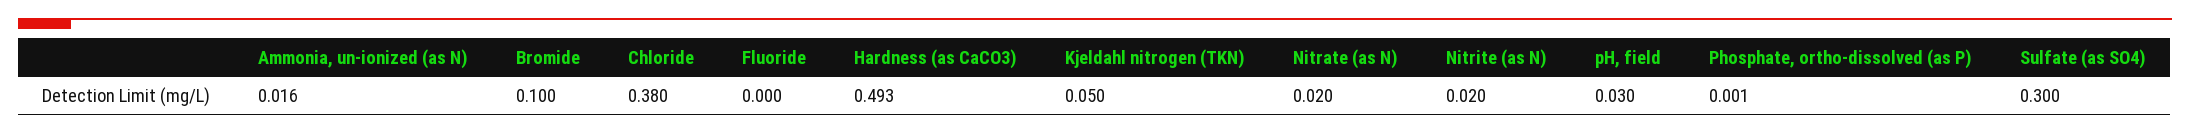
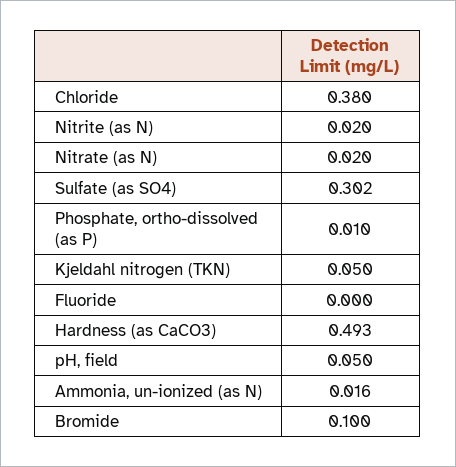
  {
    "Ammonia, un-ionized (as N)": 0.016,
    "Bromide": 0.1,
    "Chloride": 0.38,
    "Fluoride": 0,
    "Hardness (as CaCO3)": 0.493,
    "Kjeldahl nitrogen (TKN)": 0.05,
    "Nitrate (as N)": 0.02,
    "Nitrite (as N)": 0.02,
-   "pH, field": 0.03,
+   "pH, field": 0.05,
-   "Phosphate, ortho-dissolved (as P)": 0.001,
+   "Phosphate, ortho-dissolved (as P)": 0.01,
-   "Sulfate (as SO4)": 0.3
+   "Sulfate (as SO4)": 0.302
  }

